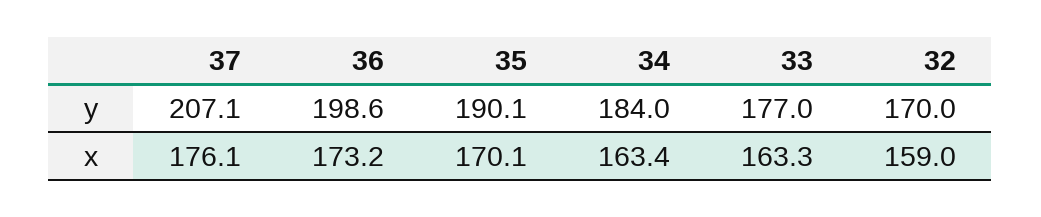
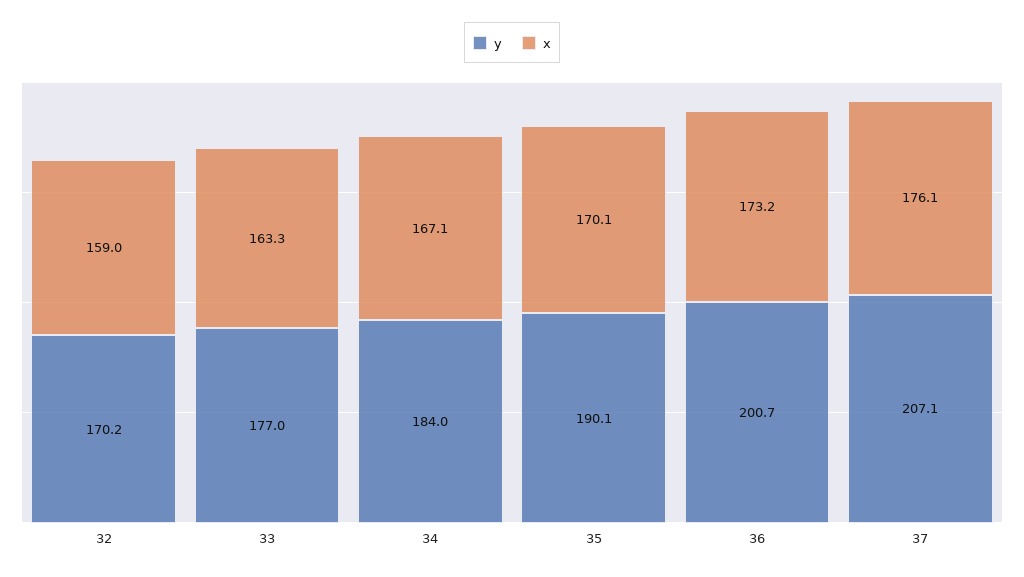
  {
    "y": {
      "37": 207.1,
-     "36": 198.6,
+     "36": 200.7,
      "35": 190.1,
      "34": 184,
      "33": 177,
-     "32": 170
+     "32": 170.2
    },
    "x": {
      "37": 176.1,
      "36": 173.2,
      "35": 170.1,
-     "34": 163.4,
+     "34": 167.1,
      "33": 163.3,
      "32": 159
    }
  }

